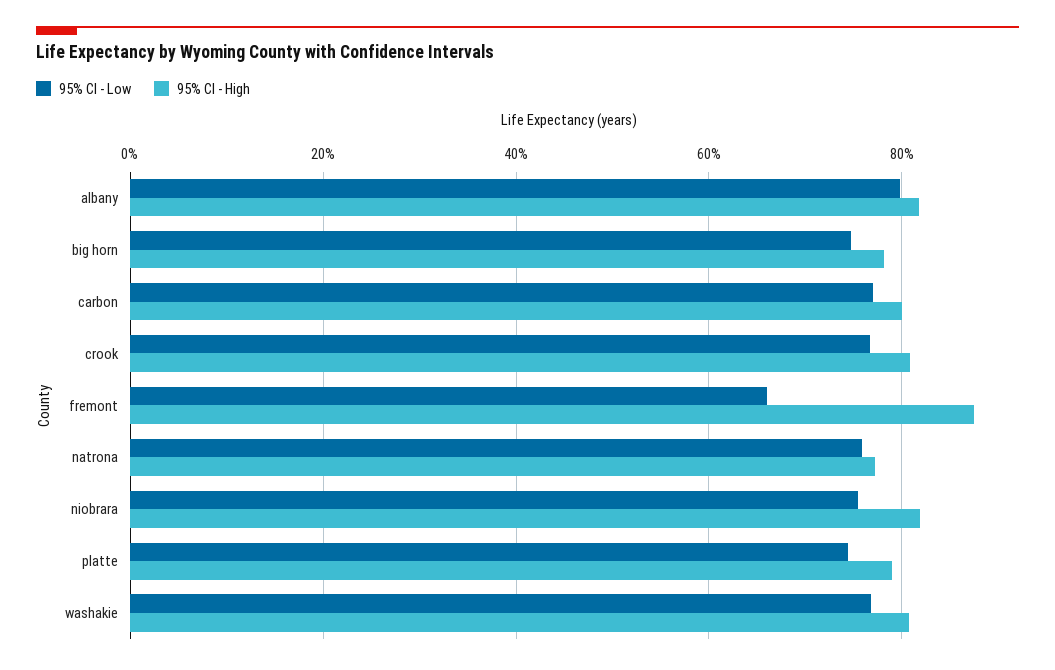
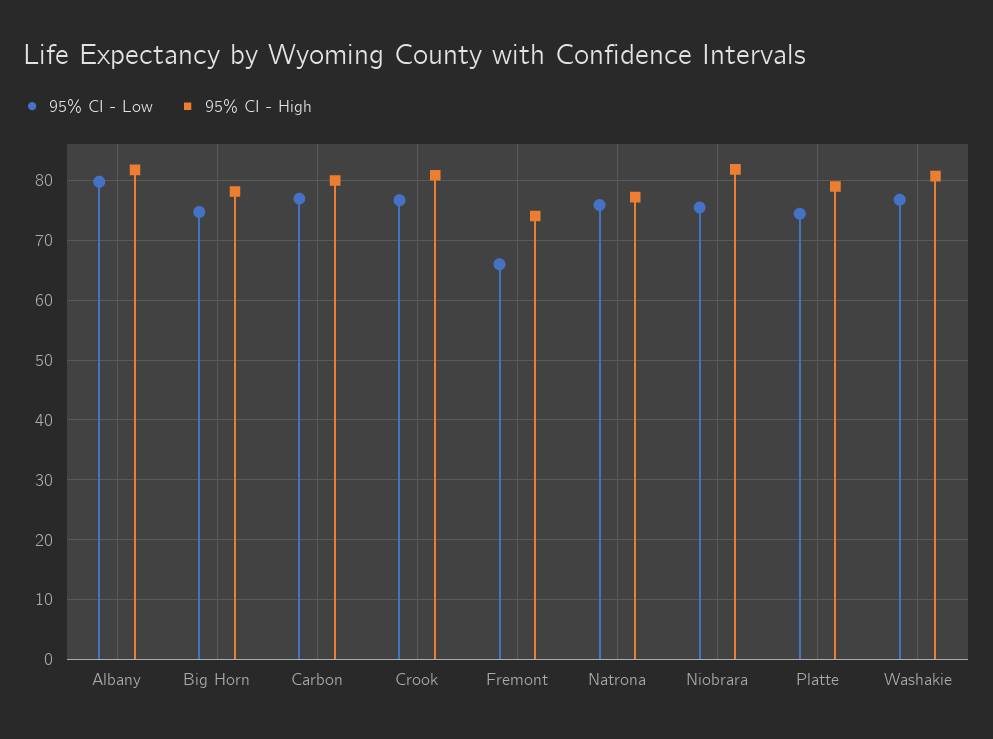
  {
    "95% CI - Low": {
      "albany": 80,
      "big horn": 74,
      "carbon": 76,
      "crook": 76,
      "fremont": 66,
      "natrona": 76,
      "niobrara": 76,
      "platte": 74,
      "washakie": 76
    },
    "95% CI - High": {
      "albany": 82,
      "big horn": 78,
      "carbon": 80,
      "crook": 80,
-     "fremont": 88,
+     "fremont": 74,
      "natrona": 78,
      "niobrara": 82,
      "platte": 80,
      "washakie": 80
    }
  }

